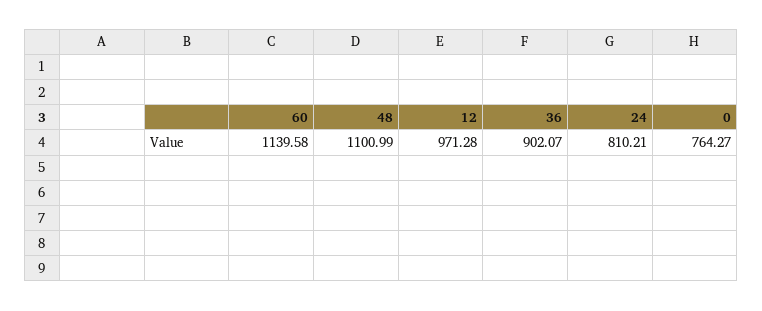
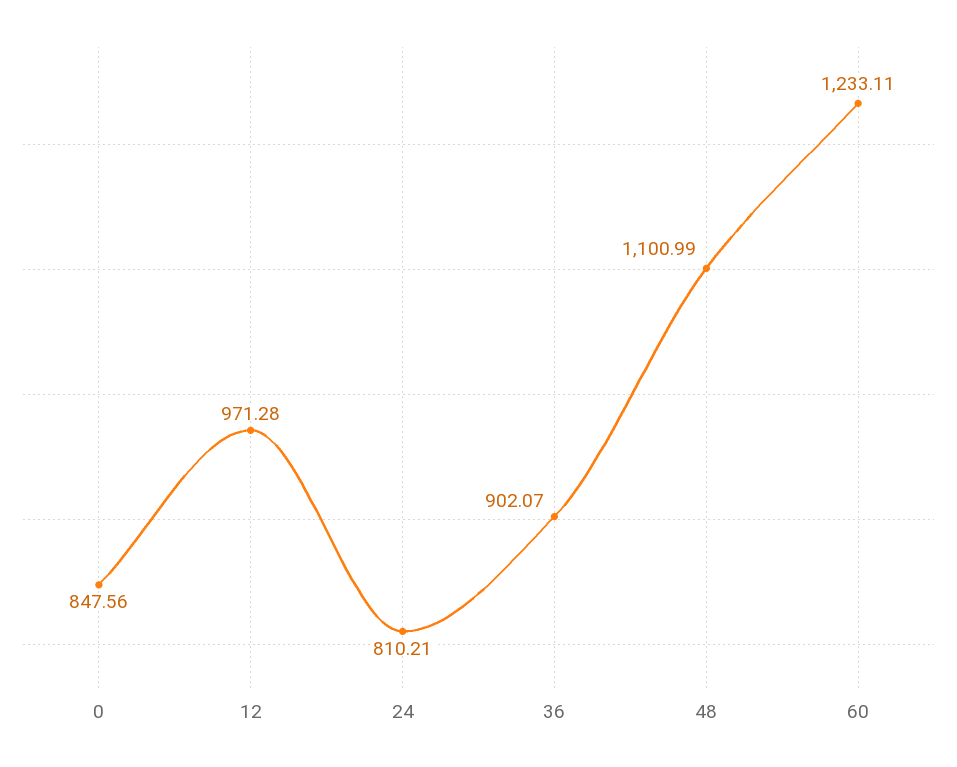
  {
-   "60": 1139.58,
+   "60": 1233.11,
    "48": 1100.99,
    "12": 971.28,
    "36": 902.07,
    "24": 810.21,
-   "0": 764.27
+   "0": 847.56
  }

